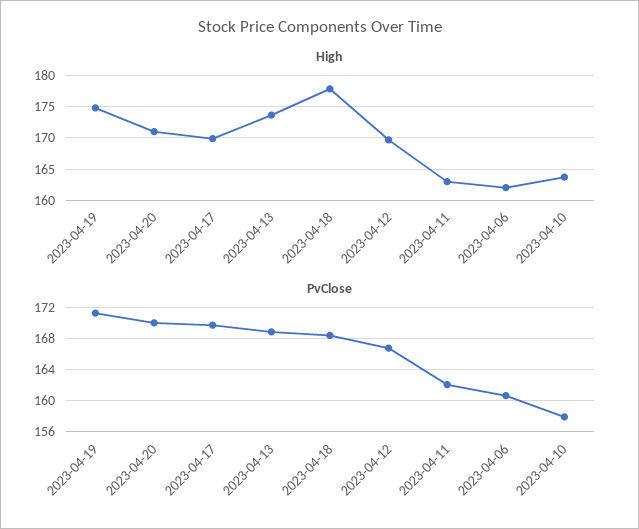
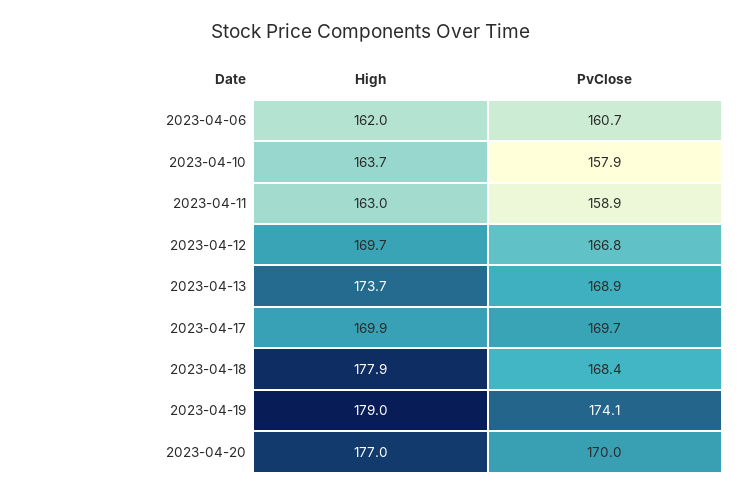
  {
    "High": {
-     "2023-04-19": 175,
+     "2023-04-19": 179,
-     "2023-04-20": 171,
+     "2023-04-20": 177,
      "2023-04-17": 169.9,
      "2023-04-13": 173.7,
      "2023-04-18": 177.9,
      "2023-04-12": 169.7,
      "2023-04-11": 163,
      "2023-04-06": 162,
      "2023-04-10": 163.7
    },
    "PvClose": {
-     "2023-04-19": 171,
+     "2023-04-19": 174.1,
      "2023-04-20": 170,
      "2023-04-17": 169.7,
      "2023-04-13": 168.9,
      "2023-04-18": 168.4,
      "2023-04-12": 166.8,
-     "2023-04-11": 162,
+     "2023-04-11": 158.9,
      "2023-04-06": 160.7,
      "2023-04-10": 157.9
    }
  }

